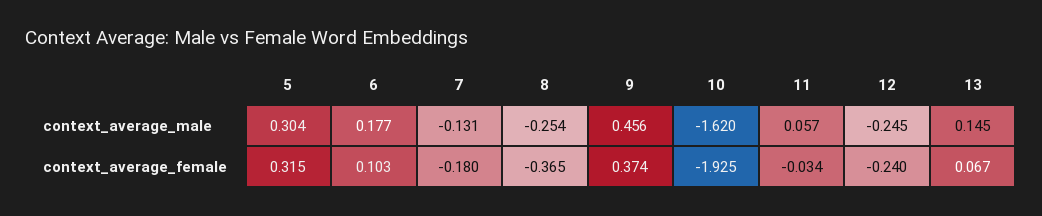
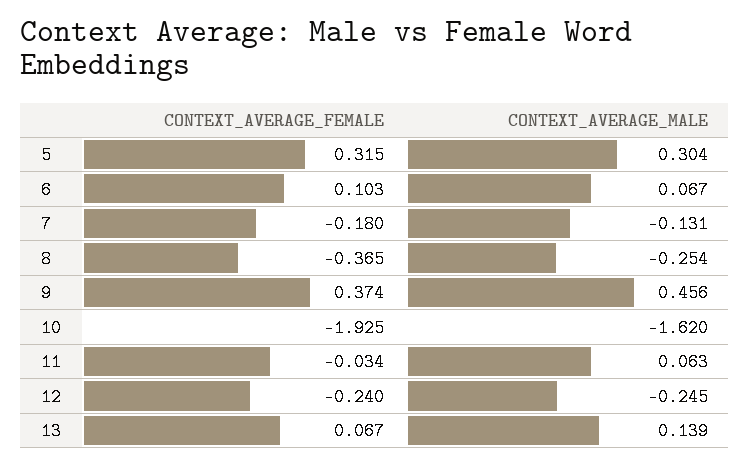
  {
    "5": {
      "context_average_male": 0.304,
      "context_average_female": 0.315
    },
    "6": {
-     "context_average_male": 0.177,
+     "context_average_male": 0.067,
      "context_average_female": 0.103
    },
    "7": {
      "context_average_male": -0.131,
      "context_average_female": -0.18
    },
    "8": {
      "context_average_male": -0.254,
      "context_average_female": -0.365
    },
    "9": {
      "context_average_male": 0.456,
      "context_average_female": 0.374
    },
    "10": {
      "context_average_male": -1.62,
      "context_average_female": -1.925
    },
    "11": {
-     "context_average_male": 0.057,
+     "context_average_male": 0.063,
      "context_average_female": -0.034
    },
    "12": {
      "context_average_male": -0.245,
      "context_average_female": -0.24
    },
    "13": {
-     "context_average_male": 0.145,
+     "context_average_male": 0.139,
      "context_average_female": 0.067
    }
  }

